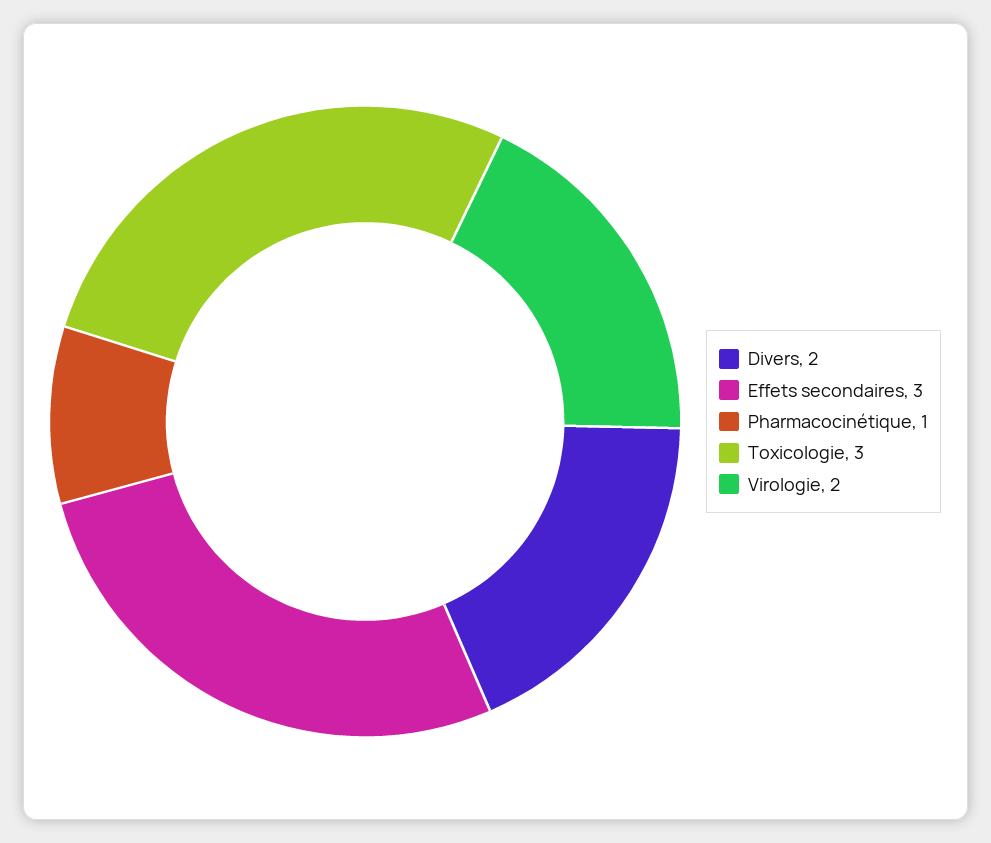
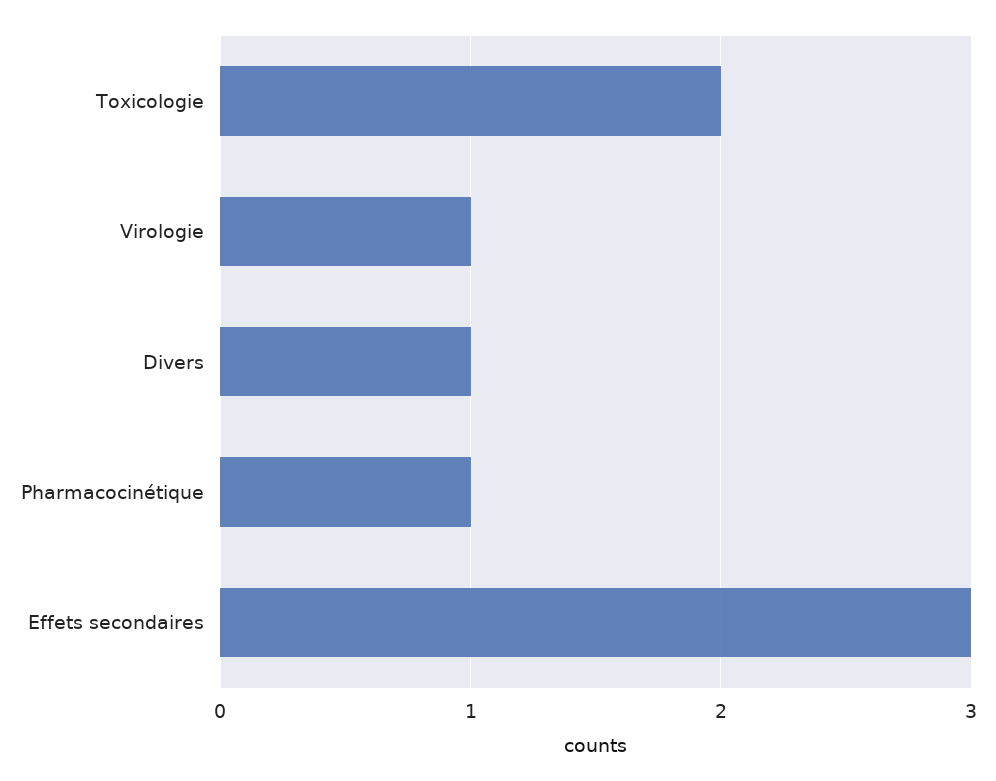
  {
-   "Divers": 2,
+   "Divers": 1,
    "Effets secondaires": 3,
    "Pharmacocinétique": 1,
-   "Toxicologie": 3,
+   "Toxicologie": 2,
-   "Virologie": 2
+   "Virologie": 1
  }

